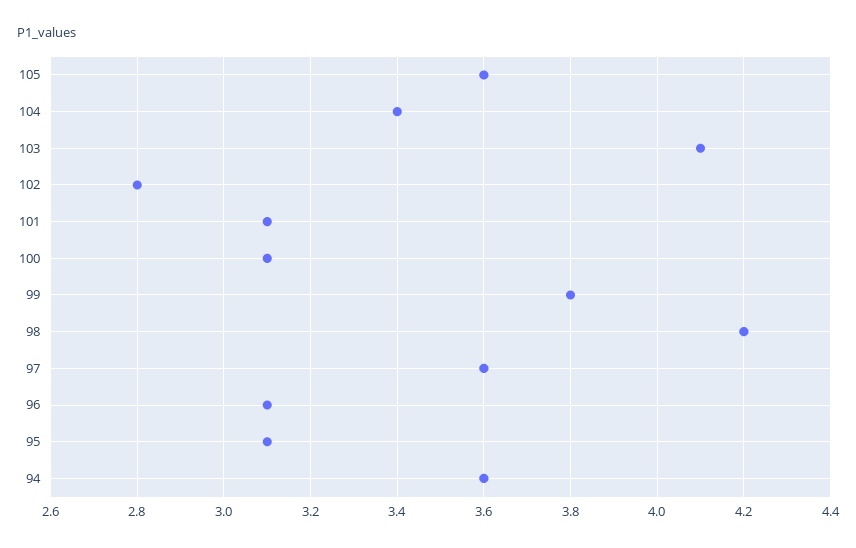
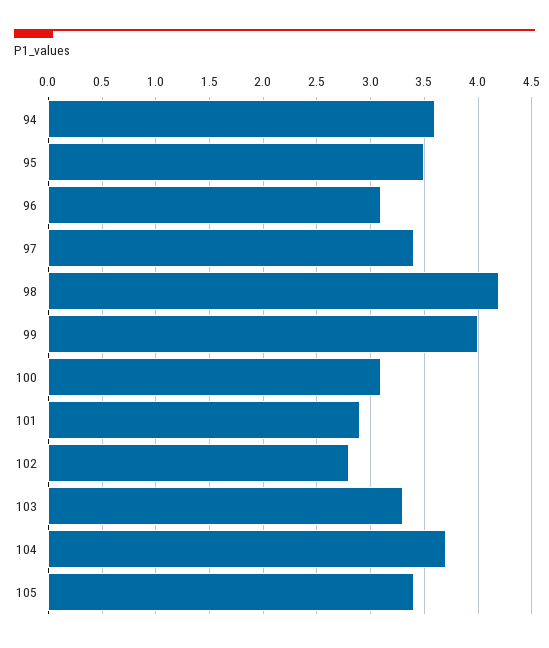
  {
-   "105": 3.6,
+   "105": 3.4,
-   "104": 3.4,
+   "104": 3.7,
-   "103": 4.1,
+   "103": 3.3,
    "102": 2.8,
-   "101": 3.1,
+   "101": 2.9,
    "100": 3.1,
-   "99": 3.8,
+   "99": 4,
    "98": 4.2,
-   "97": 3.6,
+   "97": 3.4,
    "96": 3.1,
-   "95": 3.1,
+   "95": 3.5,
    "94": 3.6
  }

